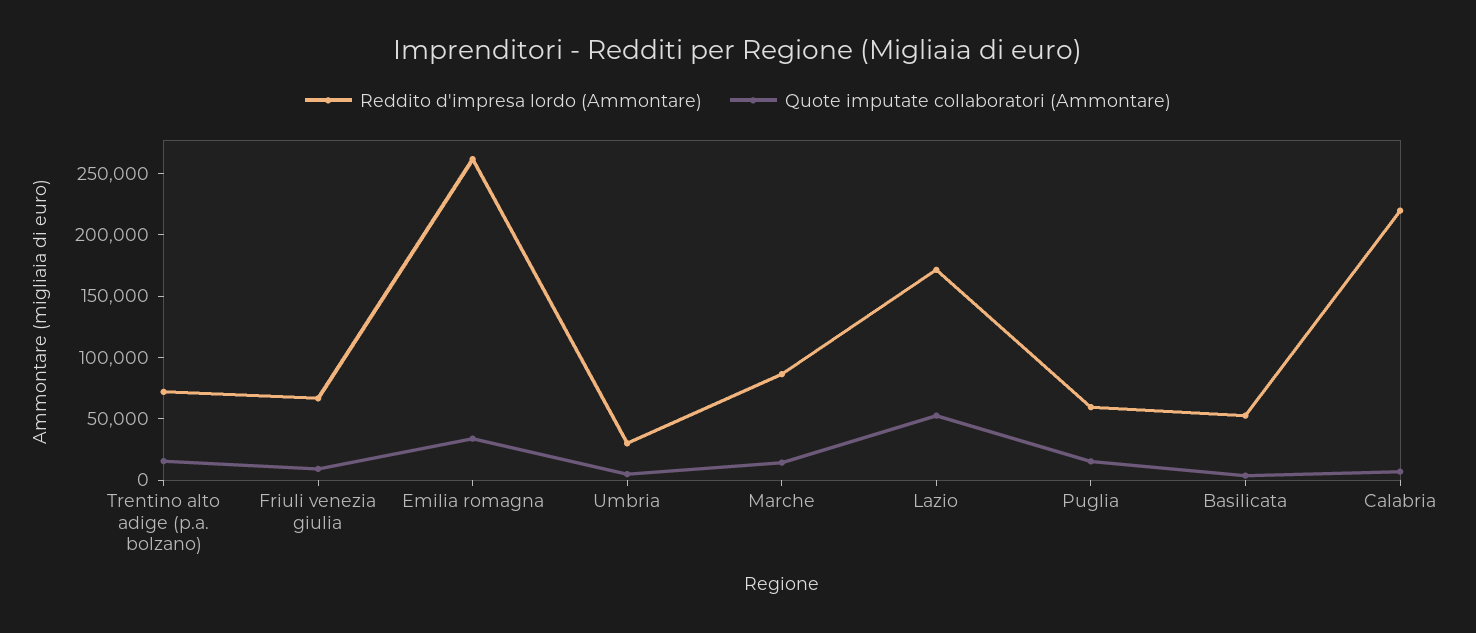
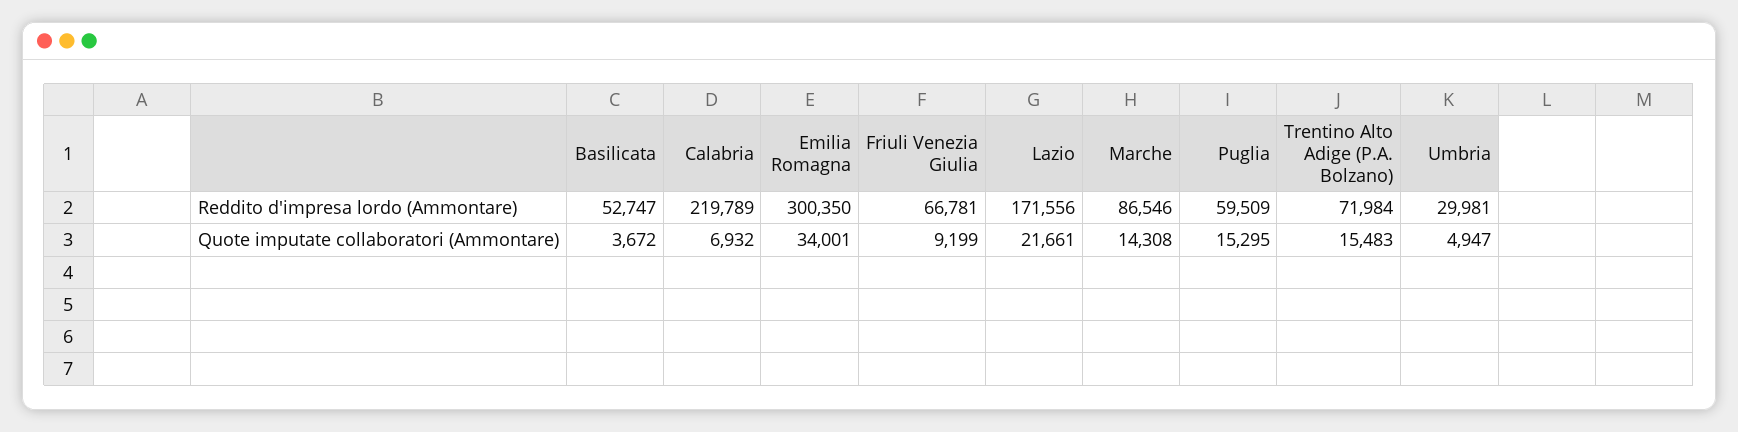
  {
    "Reddito d'impresa lordo (Ammontare)": {
      "Trentino alto adige (p.a. bolzano)": 71984,
      "Friuli venezia giulia": 66781,
-     "Emilia romagna": 260000,
+     "Emilia romagna": 300350,
      "Umbria": 29981,
      "Marche": 86546,
      "Lazio": 171556,
      "Puglia": 59509,
      "Basilicata": 52747,
      "Calabria": 219789
    },
    "Quote imputate collaboratori (Ammontare)": {
      "Trentino alto adige (p.a. bolzano)": 15483,
      "Friuli venezia giulia": 9199,
      "Emilia romagna": 34001,
      "Umbria": 4947,
      "Marche": 14308,
-     "Lazio": 50000,
+     "Lazio": 21661,
      "Puglia": 15295,
      "Basilicata": 3672,
      "Calabria": 6932
    }
  }

